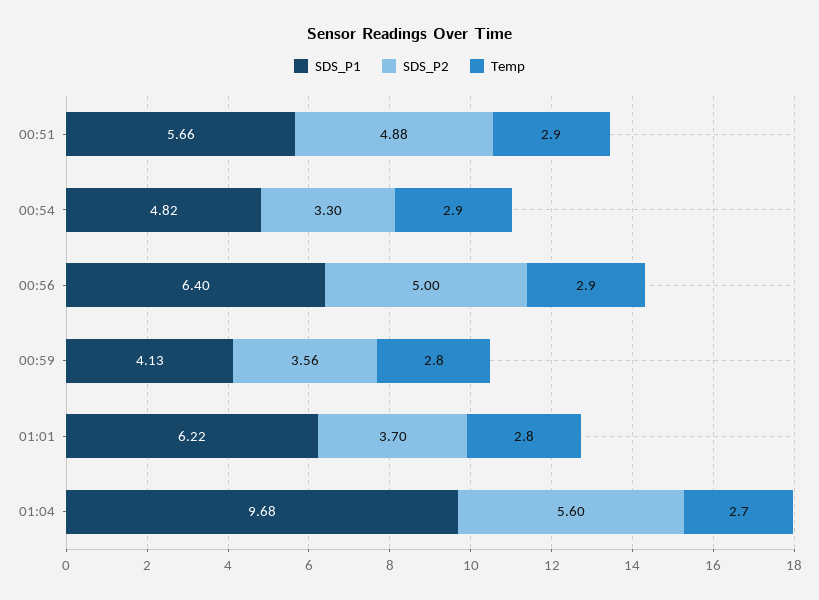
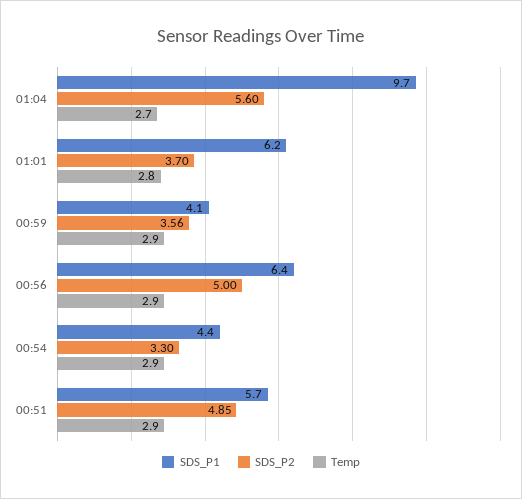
  {
    "SDS_P1": {
      "00:51": 5.66,
-     "00:54": 4.82,
+     "00:54": 4.4,
      "00:56": 6.4,
      "00:59": 4.13,
      "01:01": 6.22,
      "01:04": 9.68
    },
    "SDS_P2": {
-     "00:51": 4.88,
+     "00:51": 4.85,
      "00:54": 3.3,
      "00:56": 5,
      "00:59": 3.56,
      "01:01": 3.7,
      "01:04": 5.6
    },
    "Temp": {
      "00:51": 2.9,
      "00:54": 2.9,
      "00:56": 2.9,
-     "00:59": 2.8,
+     "00:59": 2.9,
      "01:01": 2.8,
      "01:04": 2.7
    }
  }

